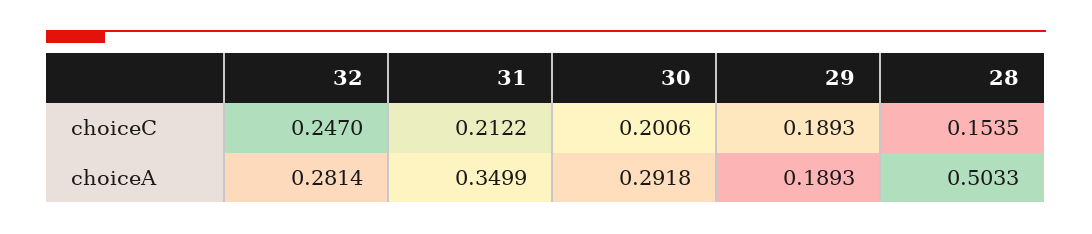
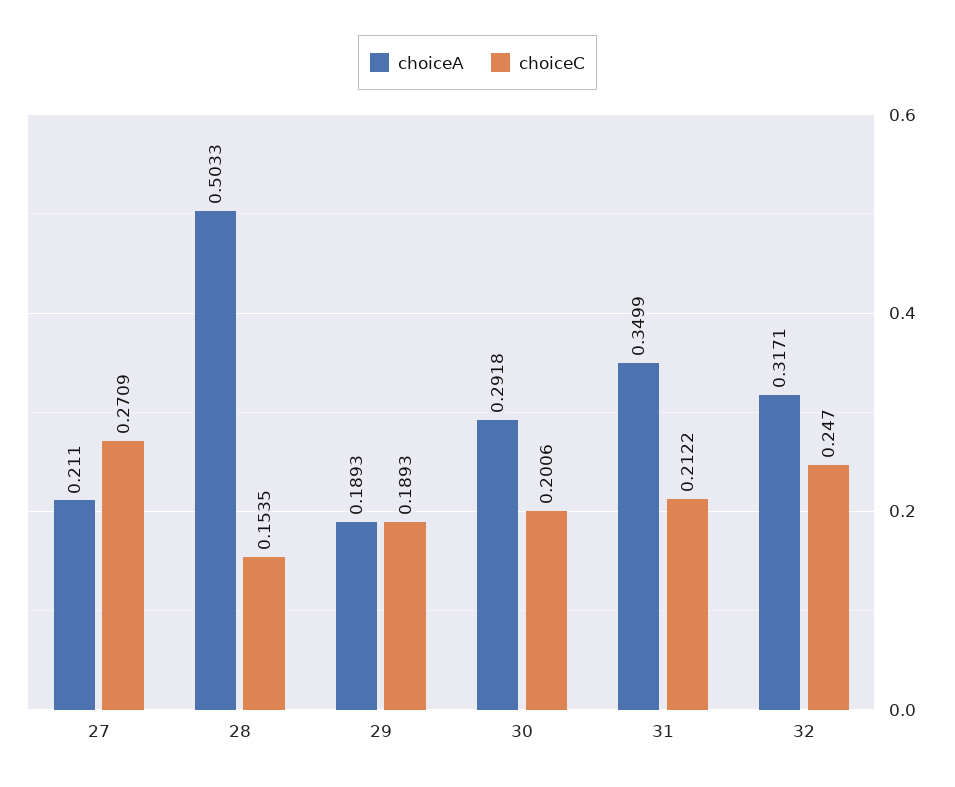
  {
    "choiceC": {
      "32": 0.247,
      "31": 0.2122,
      "30": 0.2006,
      "29": 0.1893,
-     "28": 0.1535
+     "28": 0.1535,
+     "27": 0.2709
    },
    "choiceA": {
-     "32": 0.2814,
+     "32": 0.3171,
      "31": 0.3499,
      "30": 0.2918,
      "29": 0.1893,
-     "28": 0.5033
+     "28": 0.5033,
+     "27": 0.211
    }
  }

